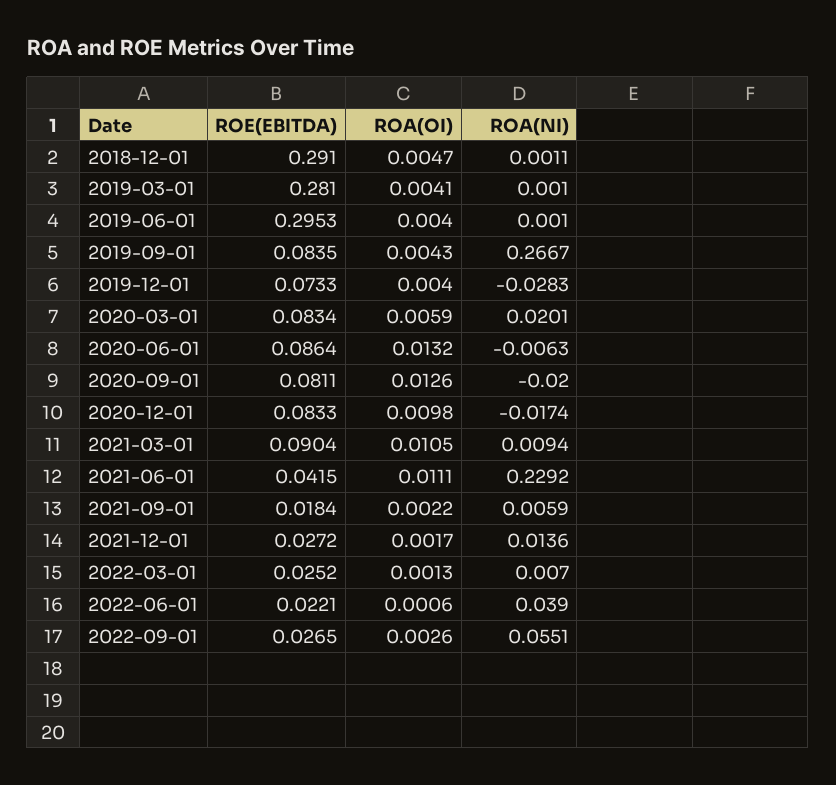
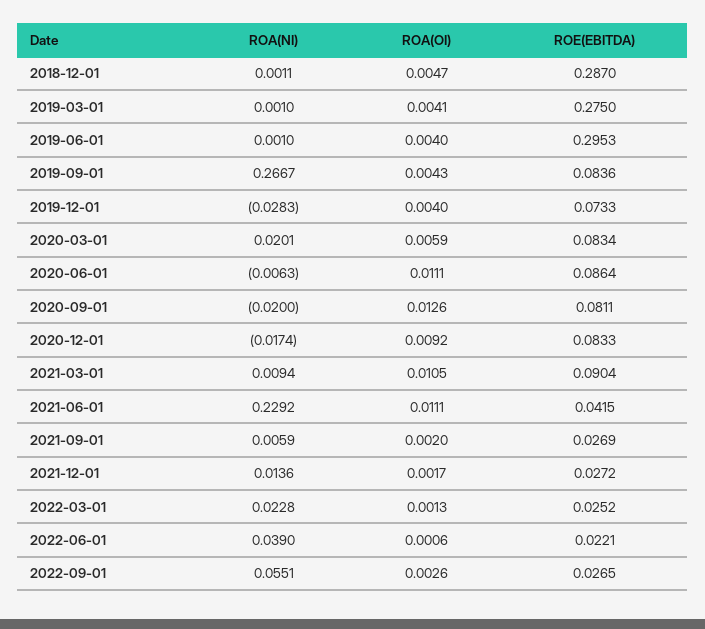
  {
    "ROE(EBITDA)": {
-     "2018-12-01": 0.291,
+     "2018-12-01": 0.287,
-     "2019-03-01": 0.281,
+     "2019-03-01": 0.275,
      "2019-06-01": 0.2953,
-     "2019-09-01": 0.0835,
+     "2019-09-01": 0.0836,
      "2019-12-01": 0.0733,
      "2020-03-01": 0.0834,
      "2020-06-01": 0.0864,
      "2020-09-01": 0.0811,
      "2020-12-01": 0.0833,
      "2021-03-01": 0.0904,
      "2021-06-01": 0.0415,
-     "2021-09-01": 0.0184,
+     "2021-09-01": 0.0269,
      "2021-12-01": 0.0272,
      "2022-03-01": 0.0252,
      "2022-06-01": 0.0221,
      "2022-09-01": 0.0265
    },
    "ROA(OI)": {
      "2018-12-01": 0.0047,
      "2019-03-01": 0.0041,
      "2019-06-01": 0.004,
      "2019-09-01": 0.0043,
      "2019-12-01": 0.004,
      "2020-03-01": 0.0059,
-     "2020-06-01": 0.0132,
+     "2020-06-01": 0.0111,
      "2020-09-01": 0.0126,
-     "2020-12-01": 0.0098,
+     "2020-12-01": 0.0092,
      "2021-03-01": 0.0105,
      "2021-06-01": 0.0111,
-     "2021-09-01": 0.0022,
+     "2021-09-01": 0.002,
      "2021-12-01": 0.0017,
      "2022-03-01": 0.0013,
      "2022-06-01": 0.0006,
      "2022-09-01": 0.0026
    },
    "ROA(NI)": {
      "2018-12-01": 0.0011,
      "2019-03-01": 0.001,
      "2019-06-01": 0.001,
      "2019-09-01": 0.2667,
      "2019-12-01": -0.0283,
      "2020-03-01": 0.0201,
      "2020-06-01": -0.0063,
      "2020-09-01": -0.02,
      "2020-12-01": -0.0174,
      "2021-03-01": 0.0094,
      "2021-06-01": 0.2292,
      "2021-09-01": 0.0059,
      "2021-12-01": 0.0136,
-     "2022-03-01": 0.007,
+     "2022-03-01": 0.0228,
      "2022-06-01": 0.039,
      "2022-09-01": 0.0551
    }
  }

